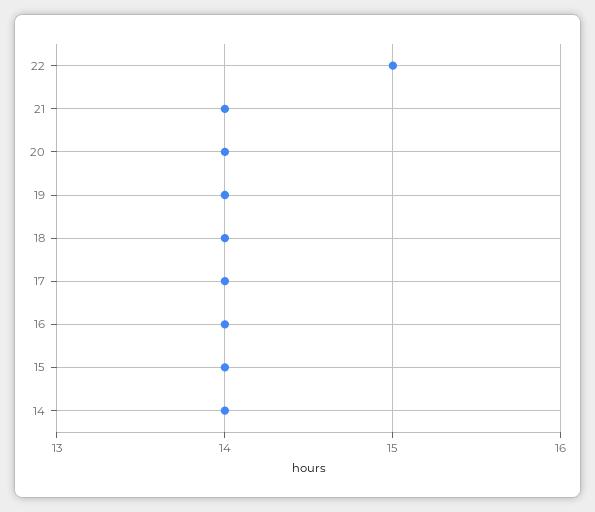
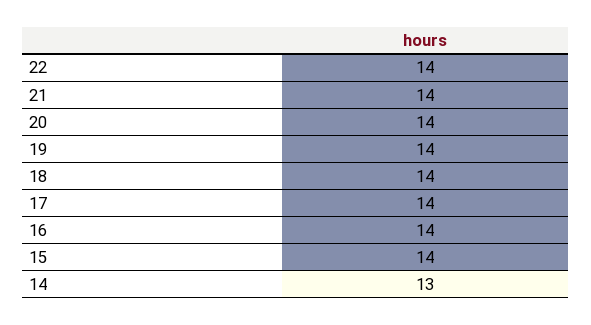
  {
-   "22": 15,
+   "22": 14,
    "21": 14,
    "20": 14,
    "19": 14,
    "18": 14,
    "17": 14,
    "16": 14,
    "15": 14,
-   "14": 14
+   "14": 13
  }

